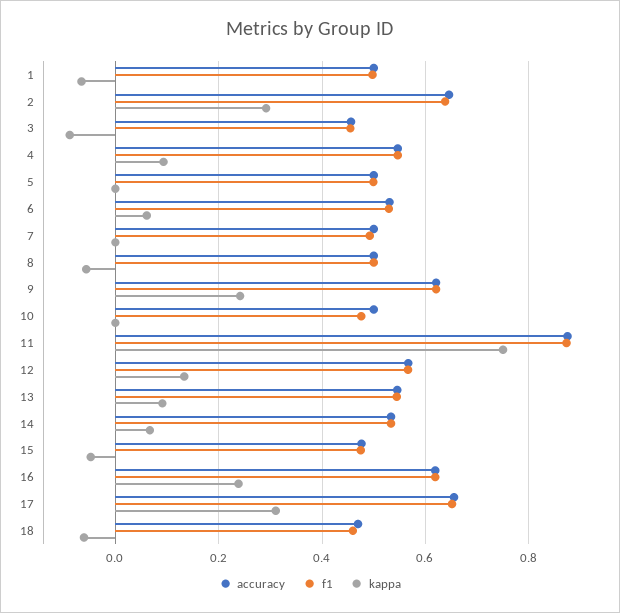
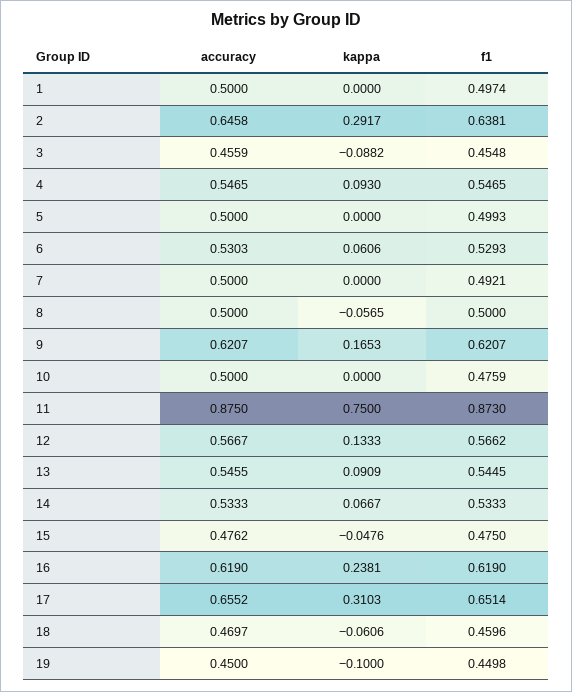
  {
    "accuracy": {
      "1": 0.5,
      "2": 0.6458,
      "3": 0.4559,
      "4": 0.5465,
      "5": 0.5,
      "6": 0.5303,
      "7": 0.5,
      "8": 0.5,
      "9": 0.6207,
      "10": 0.5,
      "11": 0.875,
      "12": 0.5667,
      "13": 0.5455,
      "14": 0.5333,
      "15": 0.4762,
      "16": 0.619,
      "17": 0.6552,
-     "18": 0.4697
+     "18": 0.4697,
+     "19": 0.45
    },
    "f1": {
      "1": 0.4974,
      "2": 0.6381,
      "3": 0.4548,
      "4": 0.5465,
      "5": 0.4993,
      "6": 0.5293,
      "7": 0.4921,
      "8": 0.5,
      "9": 0.6207,
      "10": 0.4759,
      "11": 0.873,
      "12": 0.5662,
      "13": 0.5445,
      "14": 0.5333,
      "15": 0.475,
      "16": 0.619,
      "17": 0.6514,
-     "18": 0.4596
+     "18": 0.4596,
+     "19": 0.4498
    },
    "kappa": {
-     "1": -0.06,
+     "1": 0,
      "2": 0.2917,
      "3": -0.0882,
      "4": 0.093,
      "5": 0,
      "6": 0.0606,
      "7": 0,
      "8": -0.0565,
-     "9": 0.24,
+     "9": 0.1653,
      "10": 0,
      "11": 0.75,
      "12": 0.1333,
      "13": 0.0909,
      "14": 0.0667,
      "15": -0.0476,
      "16": 0.2381,
      "17": 0.3103,
-     "18": -0.0606
+     "18": -0.0606,
+     "19": -0.1
    }
  }

